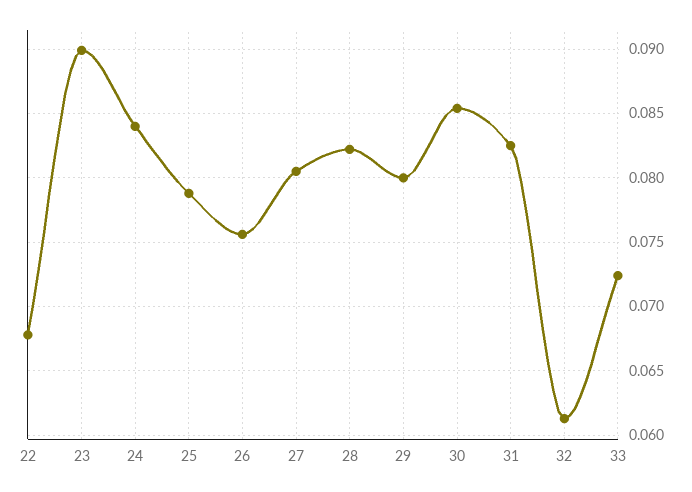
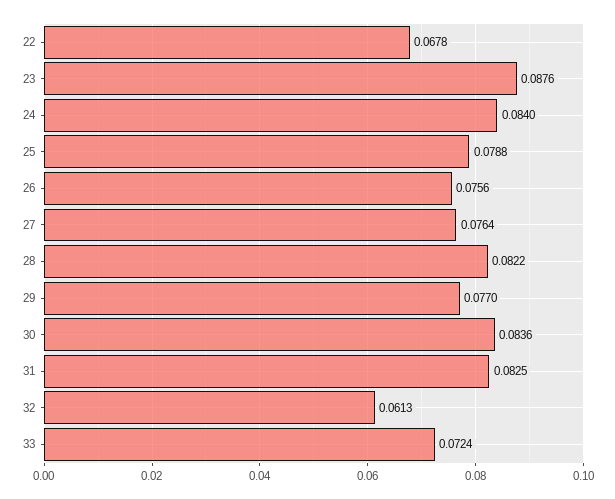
  {
    "22": 0.0678,
-   "23": 0.09,
+   "23": 0.0876,
    "24": 0.084,
    "25": 0.0788,
    "26": 0.0756,
-   "27": 0.0805,
+   "27": 0.0764,
    "28": 0.0822,
-   "29": 0.08,
+   "29": 0.077,
-   "30": 0.0855,
+   "30": 0.0836,
    "31": 0.0825,
    "32": 0.0613,
    "33": 0.0724
  }

